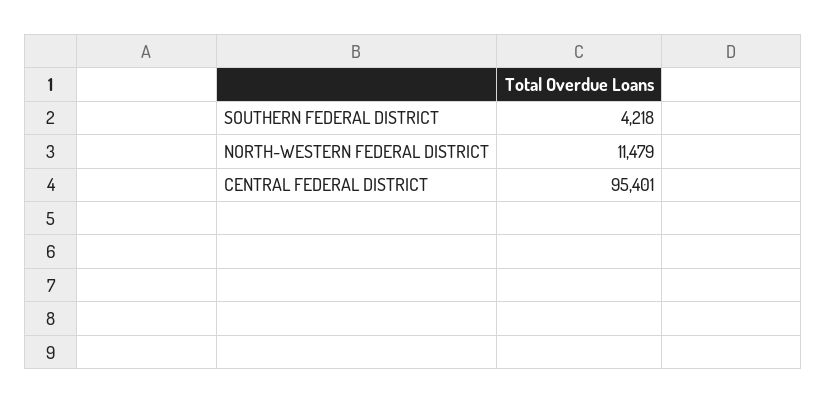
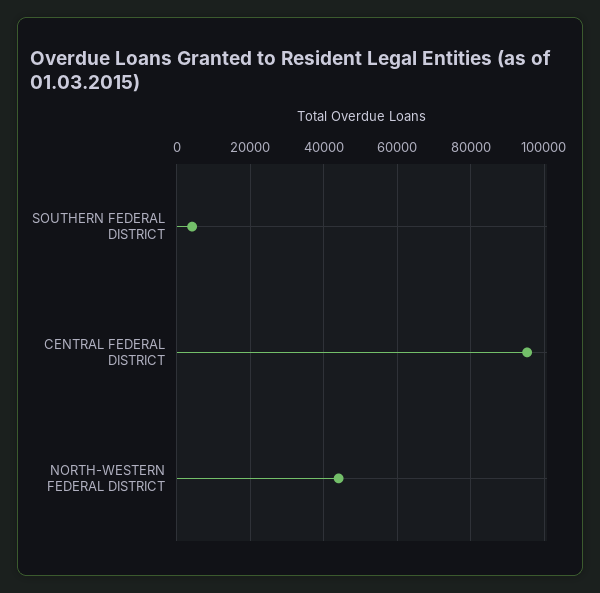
  {
    "SOUTHERN FEDERAL DISTRICT": 4218,
-   "NORTH-WESTERN FEDERAL DISTRICT": 11479,
+   "NORTH-WESTERN FEDERAL DISTRICT": 44000,
    "CENTRAL FEDERAL DISTRICT": 95401
  }

